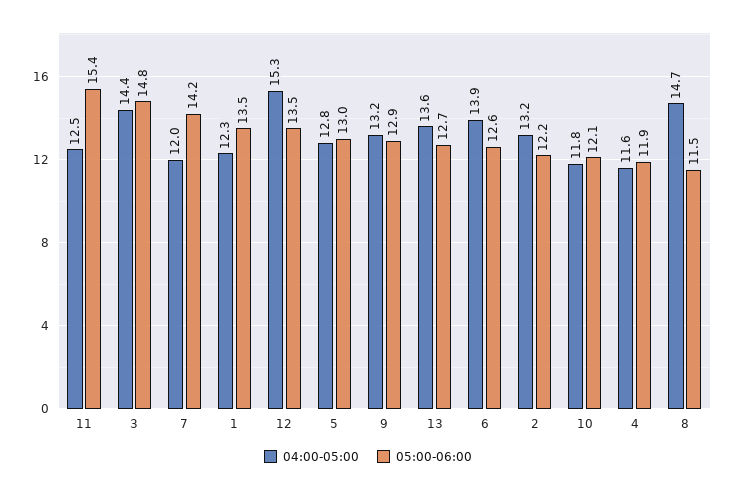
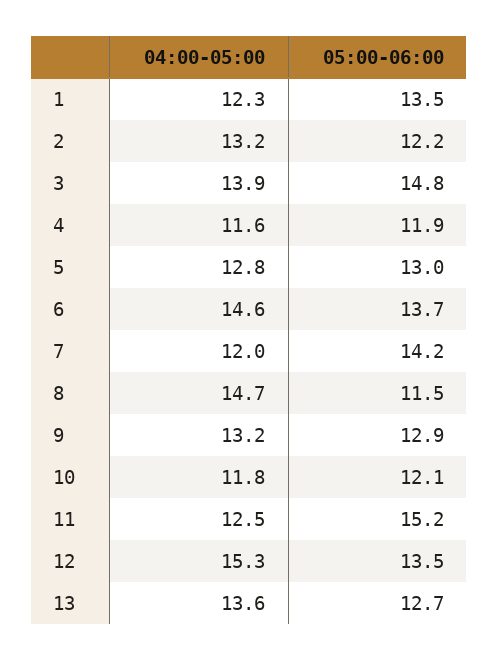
  {
    "04:00-05:00": {
      "11": 12.5,
-     "3": 14.4,
+     "3": 13.9,
      "7": 12,
      "1": 12.3,
      "12": 15.3,
      "5": 12.8,
      "9": 13.2,
      "13": 13.6,
-     "6": 13.9,
+     "6": 14.6,
      "2": 13.2,
      "10": 11.8,
      "4": 11.6,
      "8": 14.7
    },
    "05:00-06:00": {
-     "11": 15.4,
+     "11": 15.2,
      "3": 14.8,
      "7": 14.2,
      "1": 13.5,
      "12": 13.5,
      "5": 13,
      "9": 12.9,
      "13": 12.7,
-     "6": 12.6,
+     "6": 13.7,
      "2": 12.2,
      "10": 12.1,
      "4": 11.9,
      "8": 11.5
    }
  }

